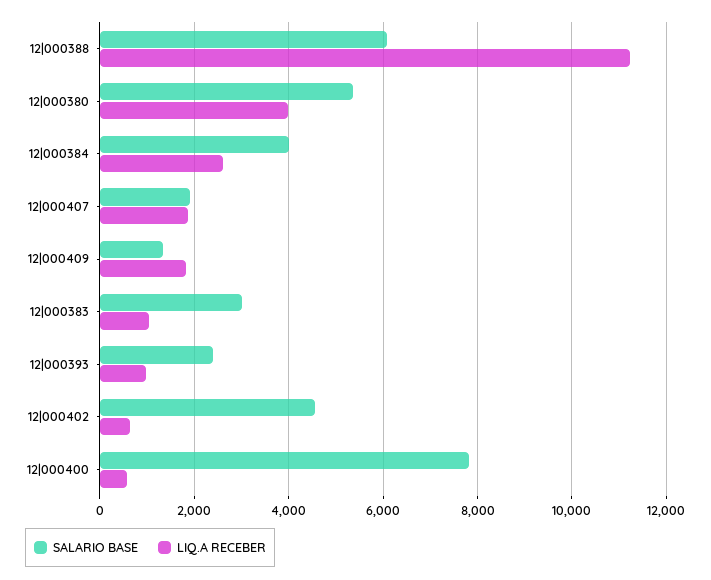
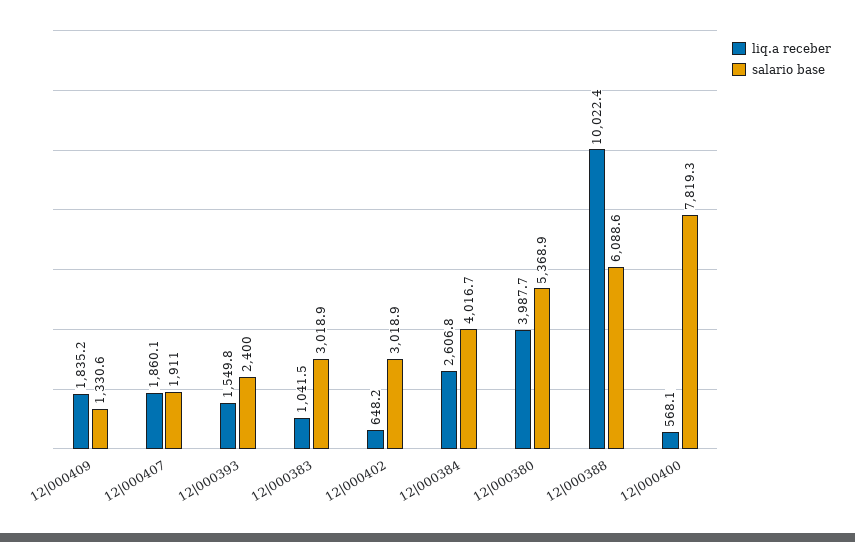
  {
    "SALARIO BASE": {
      "12|000388": 6088.6,
      "12|000380": 5368.9,
      "12|000384": 4016.7,
      "12|000407": 1911,
      "12|000409": 1330.6,
      "12|000383": 3018.9,
      "12|000393": 2400,
-     "12|000402": 4600,
+     "12|000402": 3018.9,
      "12|000400": 7819.3
    },
    "LIQ.A RECEBER": {
-     "12|000388": 11200,
+     "12|000388": 10022.4,
      "12|000380": 3987.7,
      "12|000384": 2606.8,
      "12|000407": 1860.1,
      "12|000409": 1835.2,
      "12|000383": 1041.5,
-     "12|000393": 1000,
+     "12|000393": 1549.8,
      "12|000402": 648.2,
      "12|000400": 568.1
    }
  }

